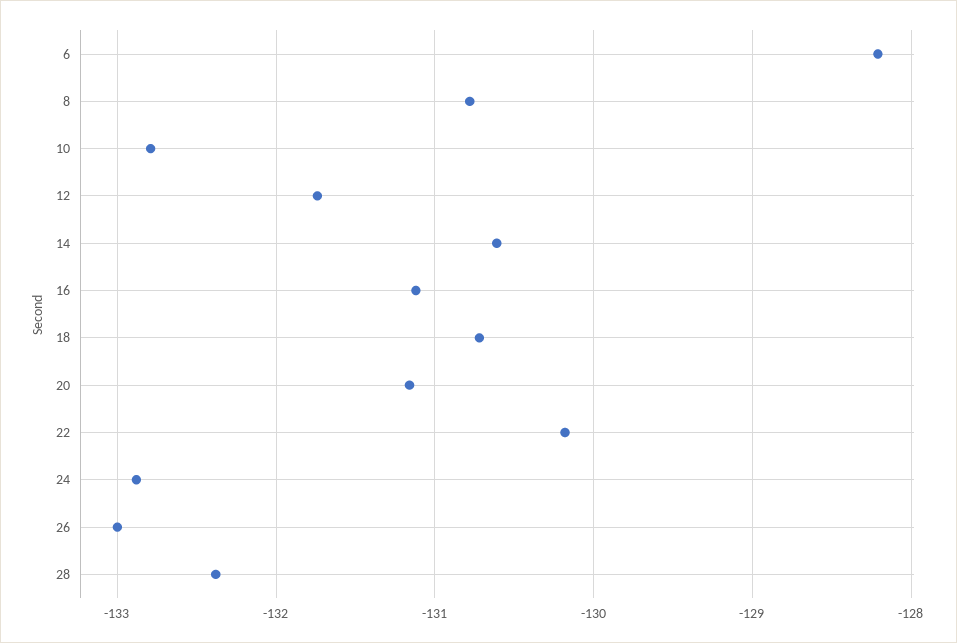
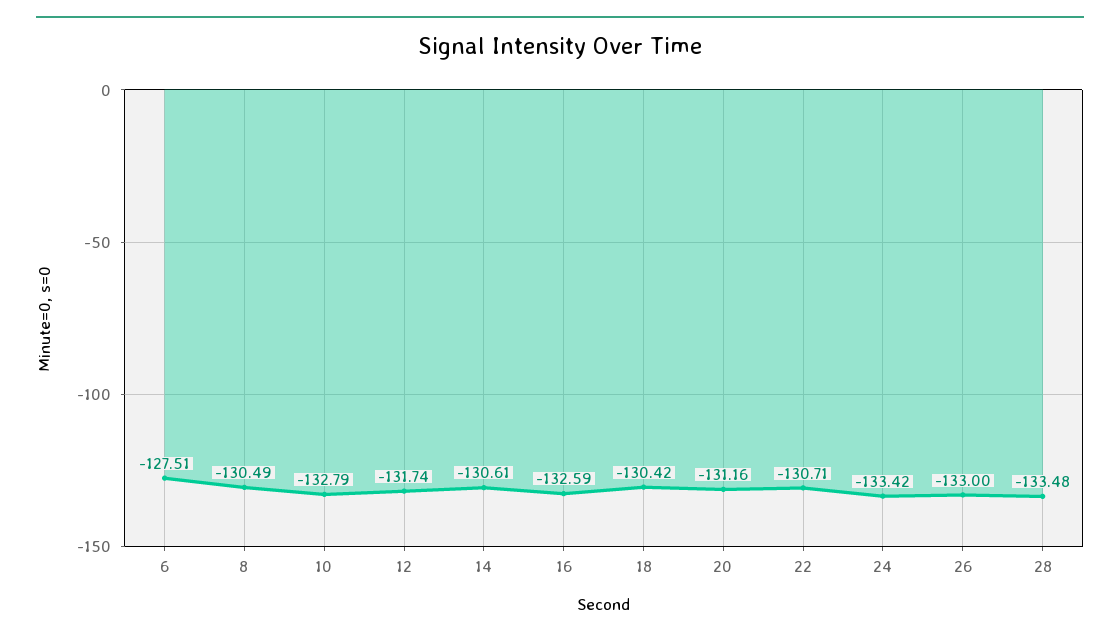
  {
-   "6": -128.2,
+   "6": -127.51,
-   "8": -130.8,
+   "8": -130.49,
    "10": -132.79,
    "12": -131.74,
    "14": -130.61,
-   "16": -131.1,
+   "16": -132.59,
-   "18": -130.7,
+   "18": -130.42,
    "20": -131.16,
-   "22": -130.2,
+   "22": -130.71,
-   "24": -132.9,
+   "24": -133.42,
    "26": -133,
-   "28": -132.4
+   "28": -133.48
  }

